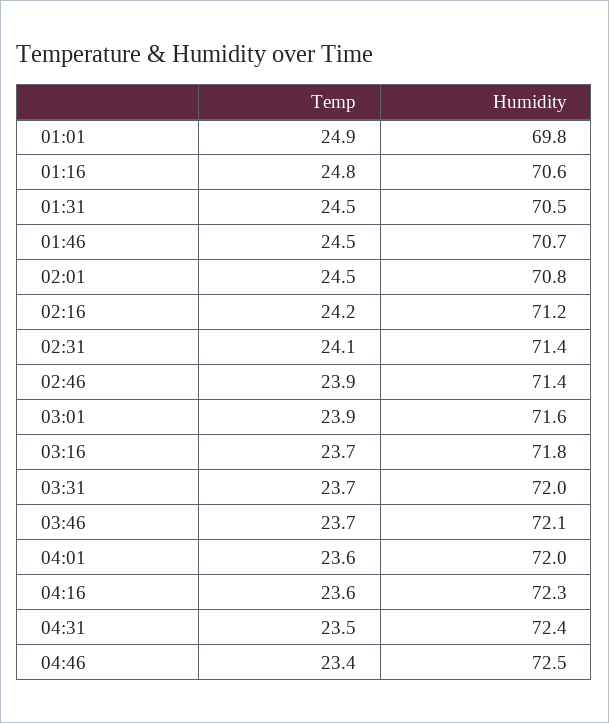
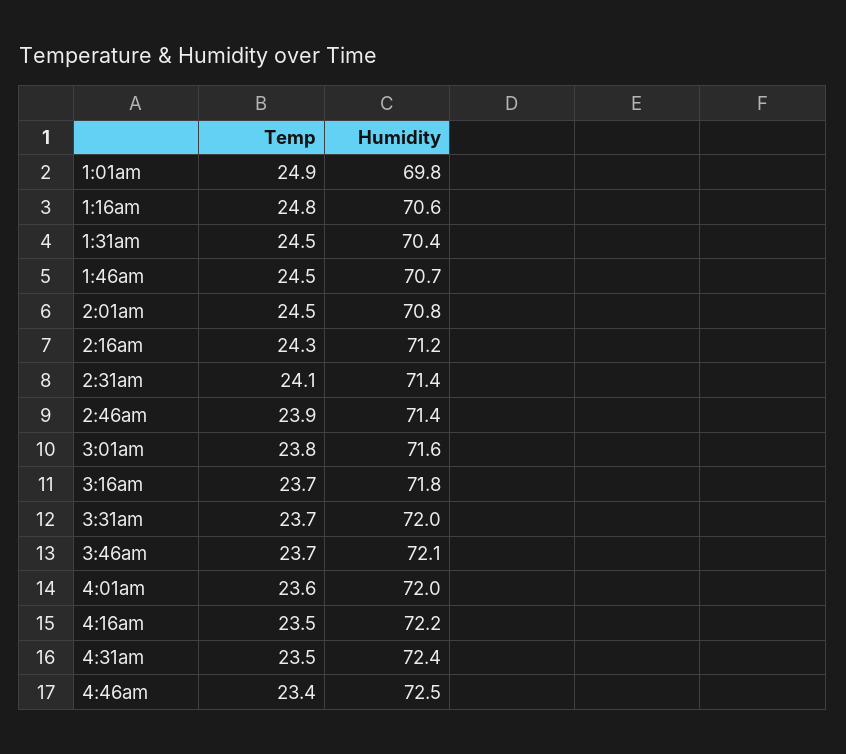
  {
    "Temp": {
      "01:01": 24.9,
      "01:16": 24.8,
      "01:31": 24.5,
      "01:46": 24.5,
      "02:01": 24.5,
-     "02:16": 24.2,
+     "02:16": 24.3,
      "02:31": 24.1,
      "02:46": 23.9,
-     "03:01": 23.9,
+     "03:01": 23.8,
      "03:16": 23.7,
      "03:31": 23.7,
      "03:46": 23.7,
      "04:01": 23.6,
-     "04:16": 23.6,
+     "04:16": 23.5,
      "04:31": 23.5,
      "04:46": 23.4
    },
    "Humidity": {
      "01:01": 69.8,
      "01:16": 70.6,
-     "01:31": 70.5,
+     "01:31": 70.4,
      "01:46": 70.7,
      "02:01": 70.8,
      "02:16": 71.2,
      "02:31": 71.4,
      "02:46": 71.4,
      "03:01": 71.6,
      "03:16": 71.8,
      "03:31": 72,
      "03:46": 72.1,
      "04:01": 72,
-     "04:16": 72.3,
+     "04:16": 72.2,
      "04:31": 72.4,
      "04:46": 72.5
    }
  }

